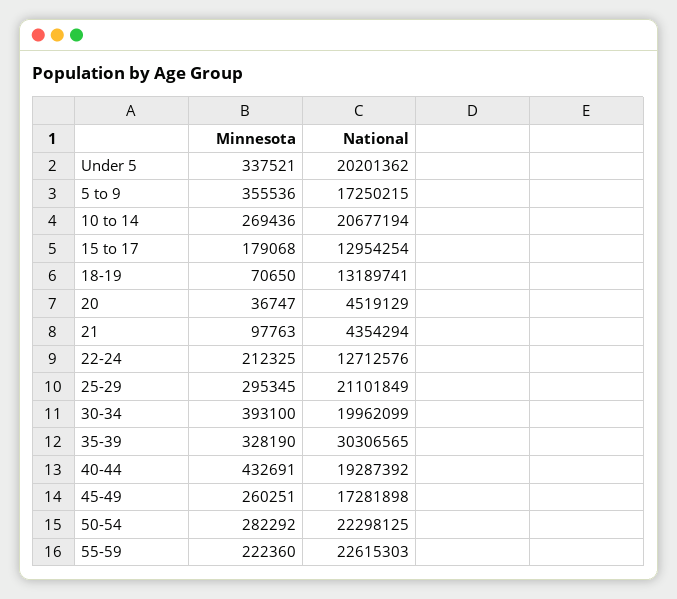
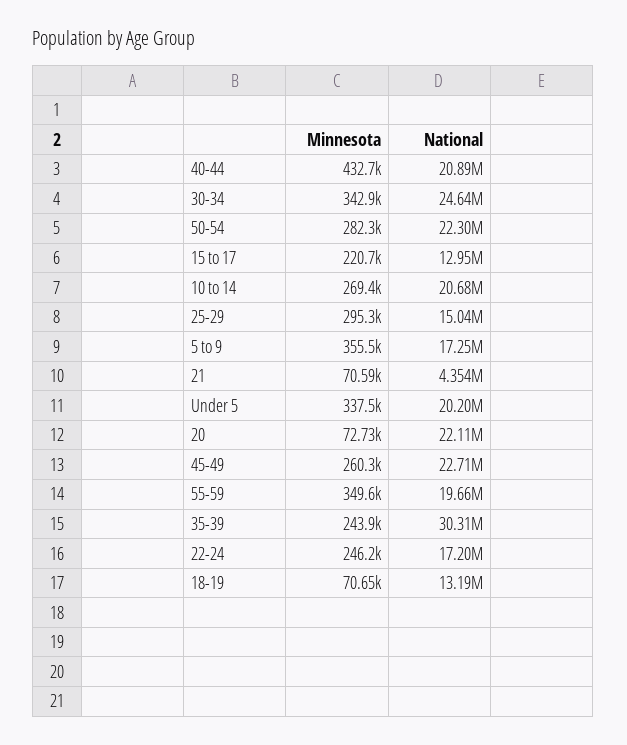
  {
    "Minnesota": {
      "Under 5": 337521,
      "5 to 9": 355536,
      "10 to 14": 269436,
-     "15 to 17": 179068,
+     "15 to 17": 220700,
      "18-19": 70650,
-     "20": 36747,
+     "20": 72730,
-     "21": 97763,
+     "21": 70590,
-     "22-24": 212325,
+     "22-24": 246200,
      "25-29": 295345,
-     "30-34": 393100,
+     "30-34": 342900,
-     "35-39": 328190,
+     "35-39": 243900,
      "40-44": 432691,
      "45-49": 260251,
      "50-54": 282292,
-     "55-59": 222360
+     "55-59": 349600
    },
    "National": {
      "Under 5": 20201362,
      "5 to 9": 17250215,
      "10 to 14": 20677194,
      "15 to 17": 12954254,
      "18-19": 13189741,
-     "20": 4519129,
+     "20": 22110000,
      "21": 4354294,
-     "22-24": 12712576,
+     "22-24": 17200000,
-     "25-29": 21101849,
+     "25-29": 15040000,
-     "30-34": 19962099,
+     "30-34": 24640000,
      "35-39": 30306565,
-     "40-44": 19287392,
+     "40-44": 20890000,
-     "45-49": 17281898,
+     "45-49": 22710000,
      "50-54": 22298125,
-     "55-59": 22615303
+     "55-59": 19660000
    }
  }

